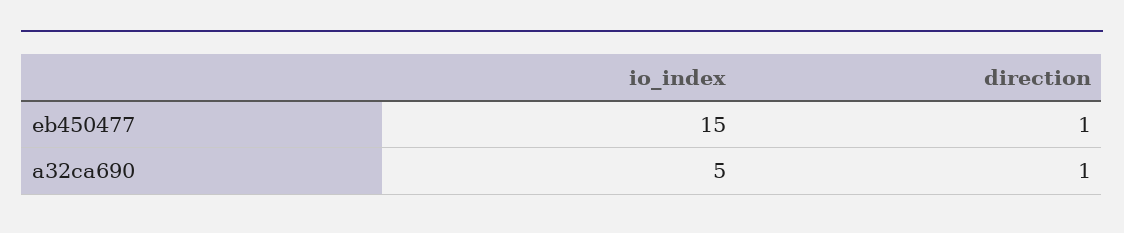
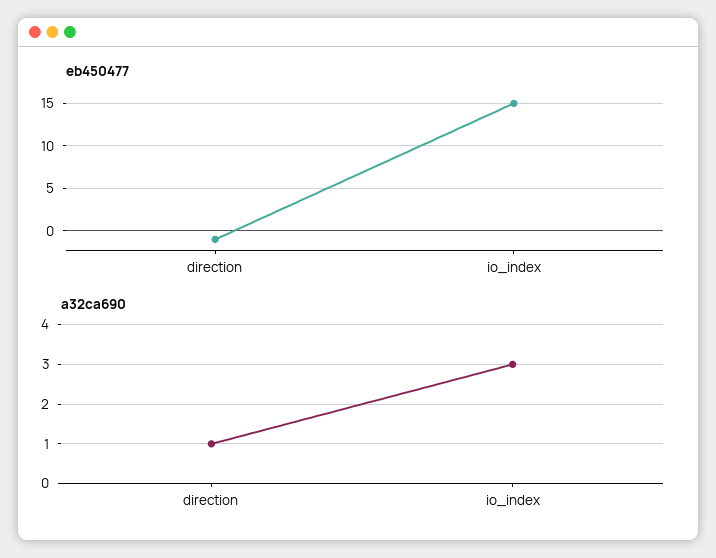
  {
    "eb450477": {
      "io_index": 15,
-     "direction": 1
+     "direction": -1
    },
    "a32ca690": {
-     "io_index": 5,
+     "io_index": 3,
      "direction": 1
    }
  }

